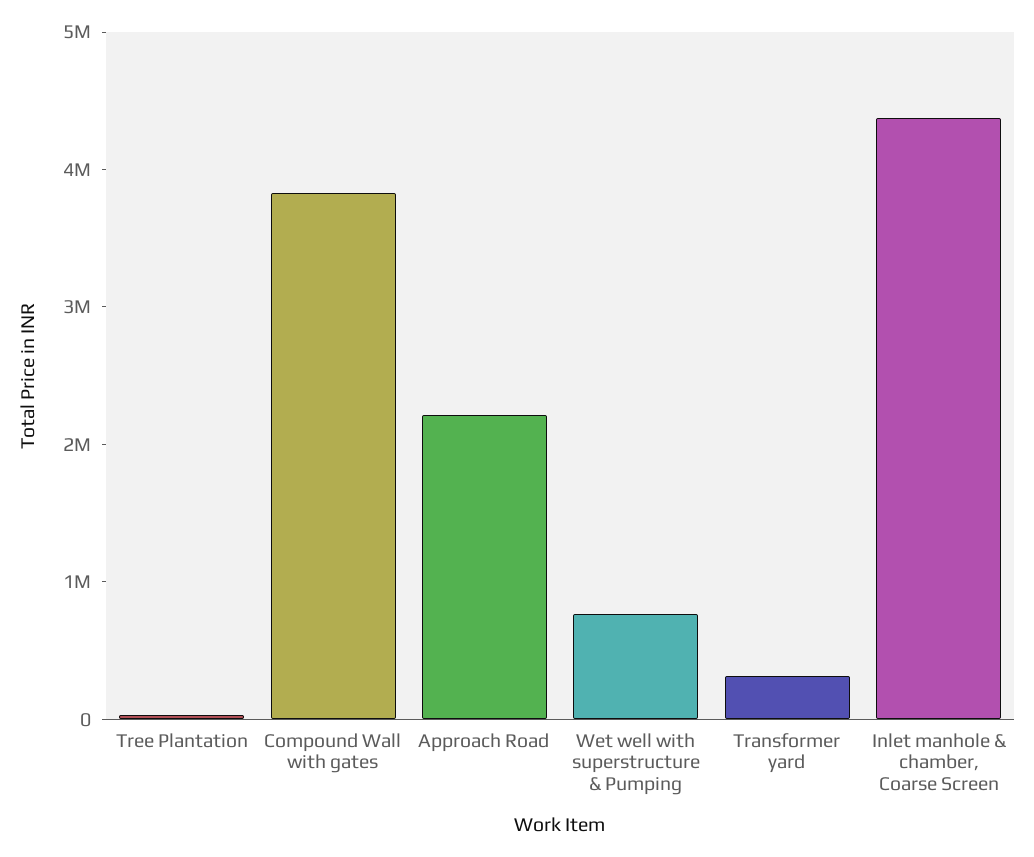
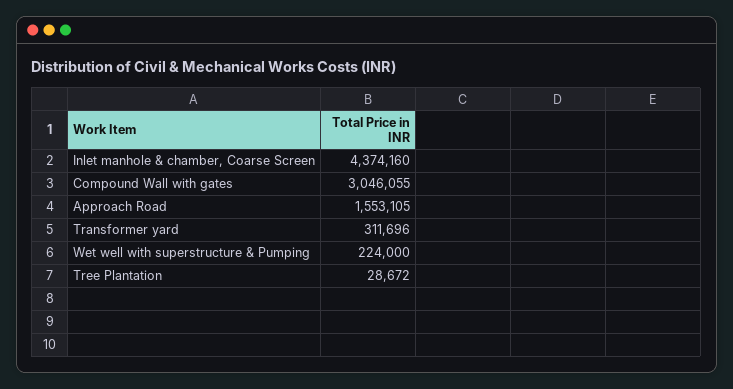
  {
    "Tree Plantation": 28672,
-   "Compound Wall with gates": 3800000,
+   "Compound Wall with gates": 3046055,
-   "Approach Road": 2200000,
+   "Approach Road": 1553105,
-   "Wet well with superstructure & Pumping": 800000,
+   "Wet well with superstructure & Pumping": 224000,
    "Transformer yard": 311696,
    "Inlet manhole & chamber, Coarse Screen": 4374160
  }

